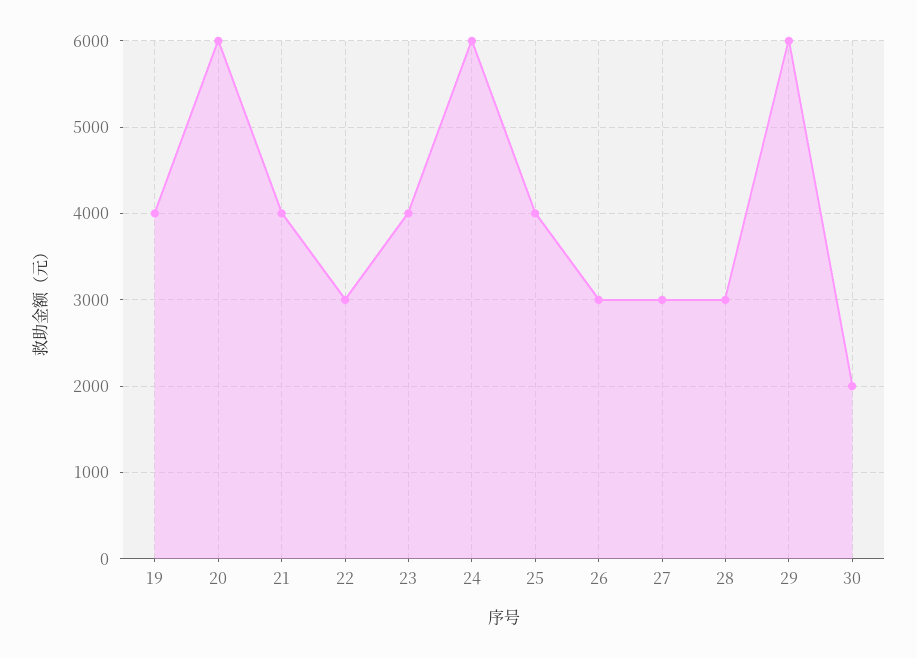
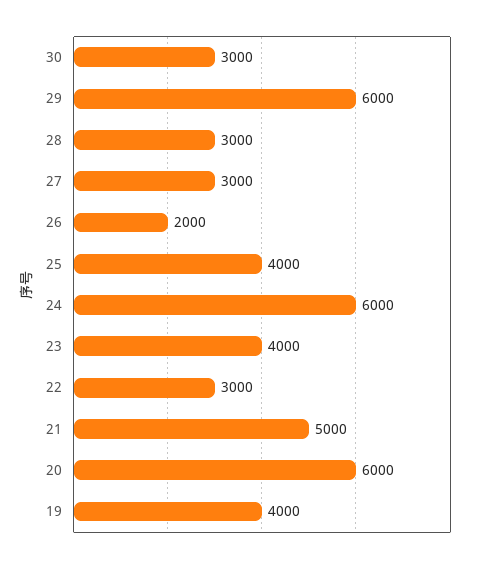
  {
    "19": 4000,
    "20": 6000,
-   "21": 4000,
+   "21": 5000,
    "22": 3000,
    "23": 4000,
    "24": 6000,
    "25": 4000,
-   "26": 3000,
+   "26": 2000,
    "27": 3000,
    "28": 3000,
    "29": 6000,
-   "30": 2000
+   "30": 3000
  }

